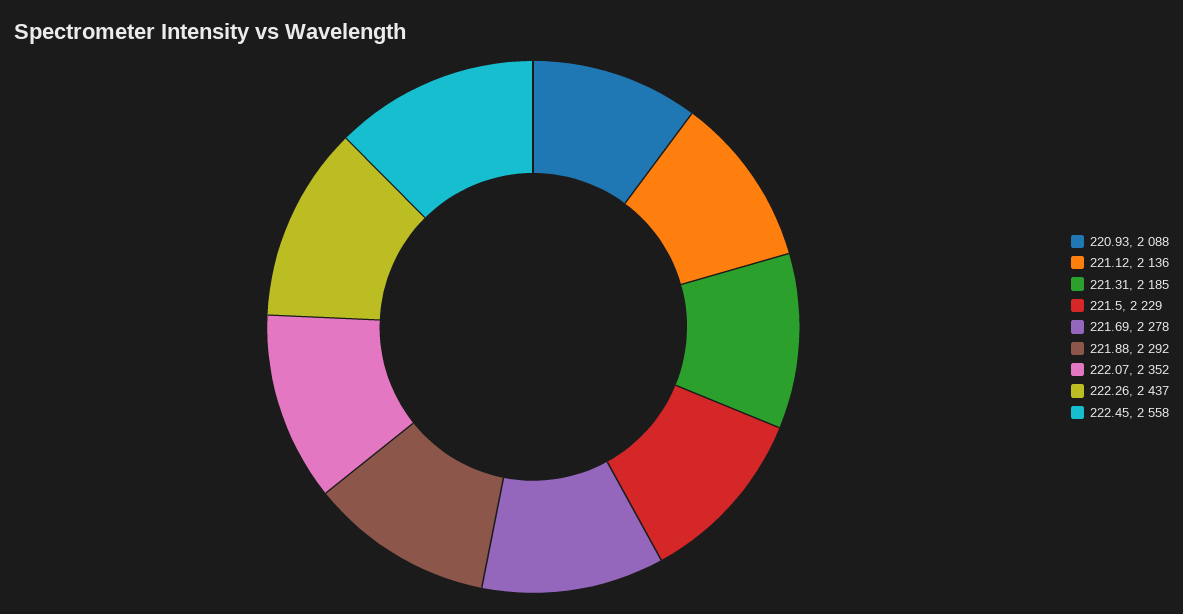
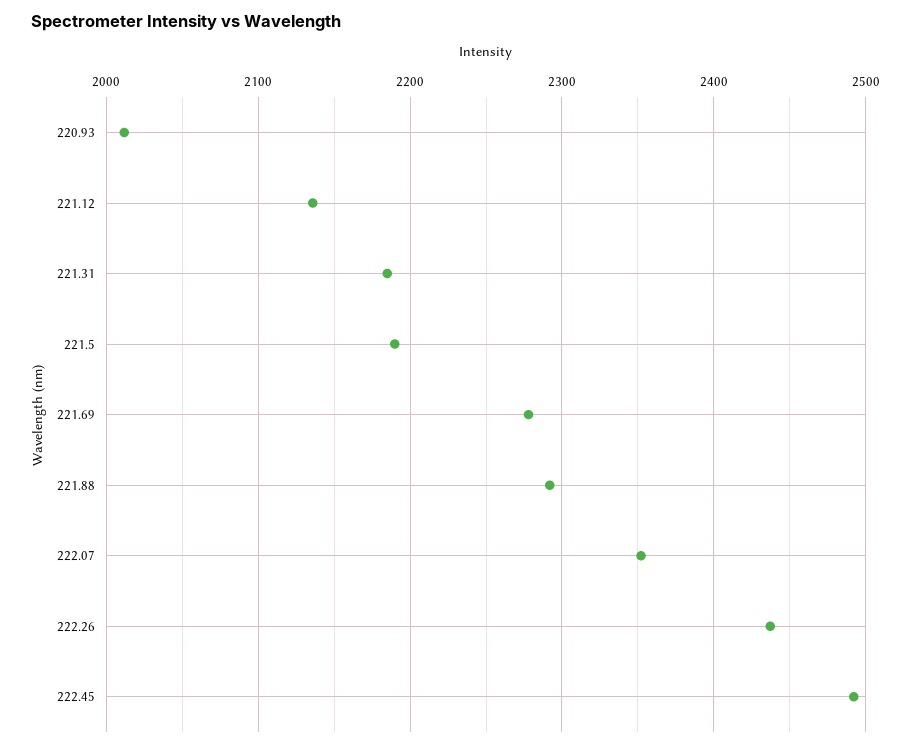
  {
-   "220.93": 2088,
+   "220.93": 2010,
    "221.12": 2136,
    "221.31": 2185,
-   "221.5": 2229,
+   "221.5": 2190,
    "221.69": 2278,
    "221.88": 2292,
    "222.07": 2352,
    "222.26": 2437,
-   "222.45": 2558
+   "222.45": 2490
  }

